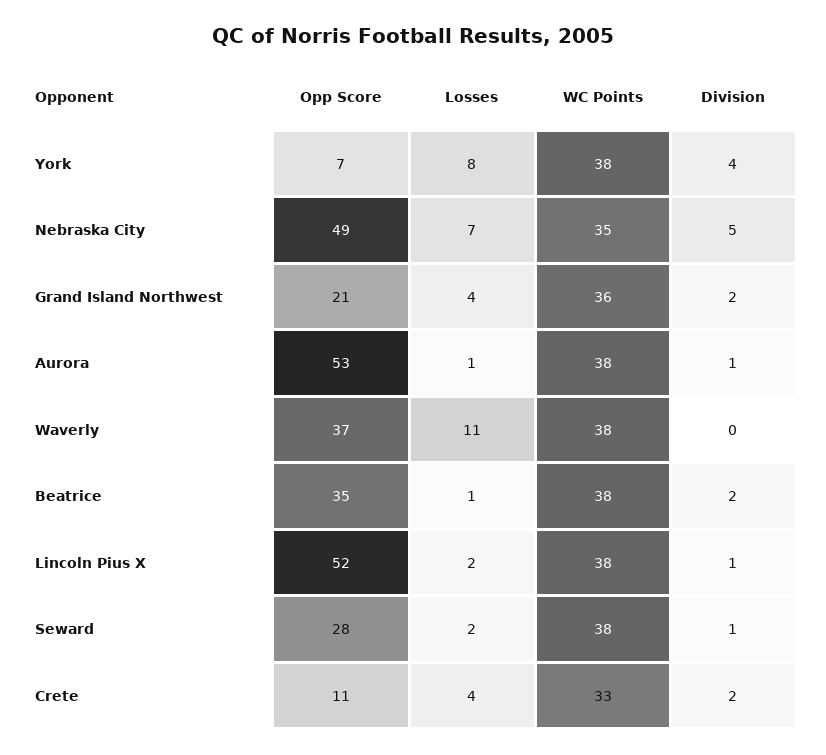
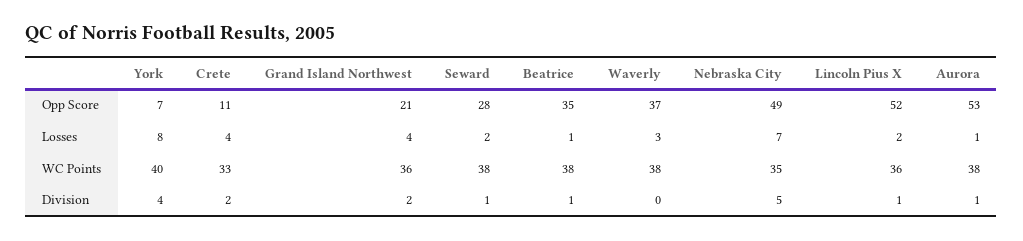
  {
    "Opp Score": {
      "York": 7,
      "Nebraska City": 49,
      "Grand Island Northwest": 21,
      "Aurora": 53,
      "Waverly": 37,
      "Beatrice": 35,
      "Lincoln Pius X": 52,
      "Seward": 28,
      "Crete": 11
    },
    "Losses": {
      "York": 8,
      "Nebraska City": 7,
      "Grand Island Northwest": 4,
      "Aurora": 1,
-     "Waverly": 11,
+     "Waverly": 3,
      "Beatrice": 1,
      "Lincoln Pius X": 2,
      "Seward": 2,
      "Crete": 4
    },
    "WC Points": {
-     "York": 38,
+     "York": 40,
      "Nebraska City": 35,
      "Grand Island Northwest": 36,
      "Aurora": 38,
      "Waverly": 38,
      "Beatrice": 38,
-     "Lincoln Pius X": 38,
+     "Lincoln Pius X": 36,
      "Seward": 38,
      "Crete": 33
    },
    "Division": {
      "York": 4,
      "Nebraska City": 5,
      "Grand Island Northwest": 2,
      "Aurora": 1,
      "Waverly": 0,
-     "Beatrice": 2,
+     "Beatrice": 1,
      "Lincoln Pius X": 1,
      "Seward": 1,
      "Crete": 2
    }
  }

